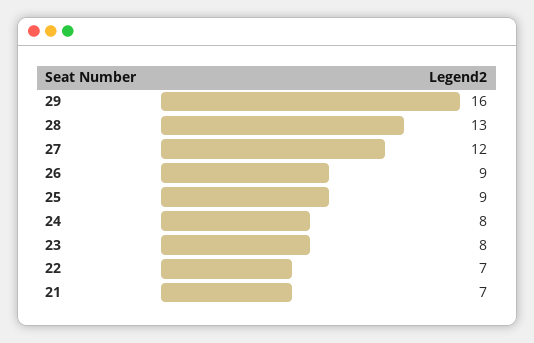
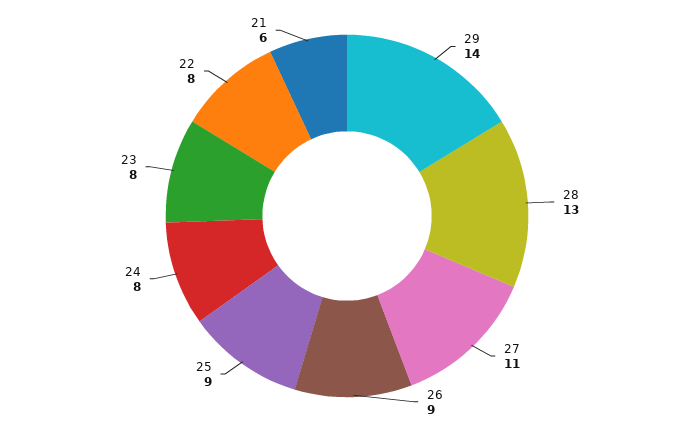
  {
-   "29": 16,
+   "29": 14,
    "28": 13,
-   "27": 12,
+   "27": 11,
    "26": 9,
    "25": 9,
    "24": 8,
    "23": 8,
-   "22": 7,
+   "22": 8,
-   "21": 7
+   "21": 6
  }

